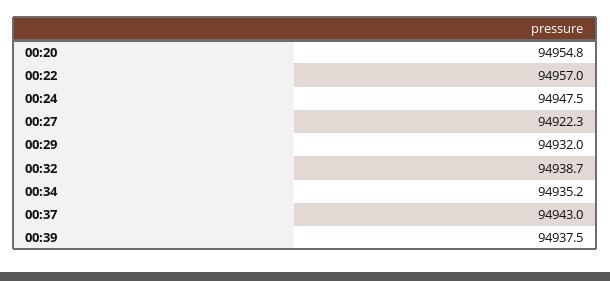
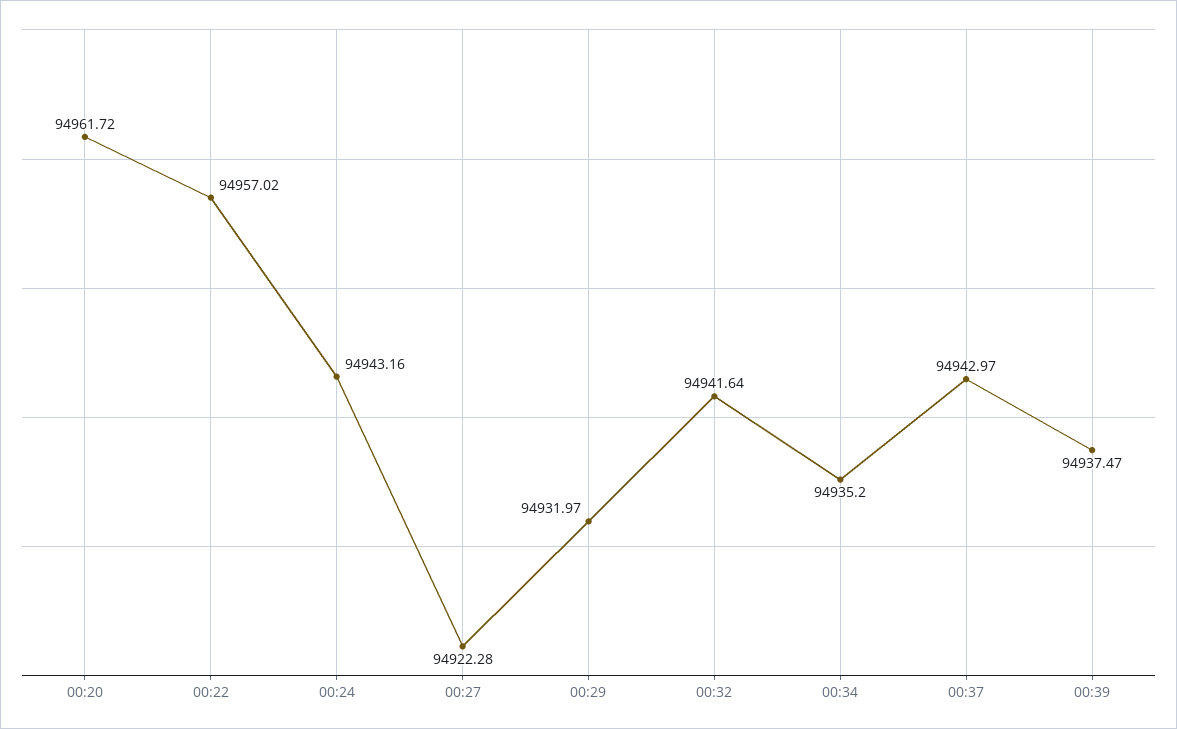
  {
-   "00:20": 94954.8,
+   "00:20": 94961.72,
    "00:22": 94957.02,
-   "00:24": 94947.5,
+   "00:24": 94943.16,
    "00:27": 94922.28,
    "00:29": 94931.97,
-   "00:32": 94938.7,
+   "00:32": 94941.64,
    "00:34": 94935.2,
    "00:37": 94942.97,
    "00:39": 94937.47
  }

